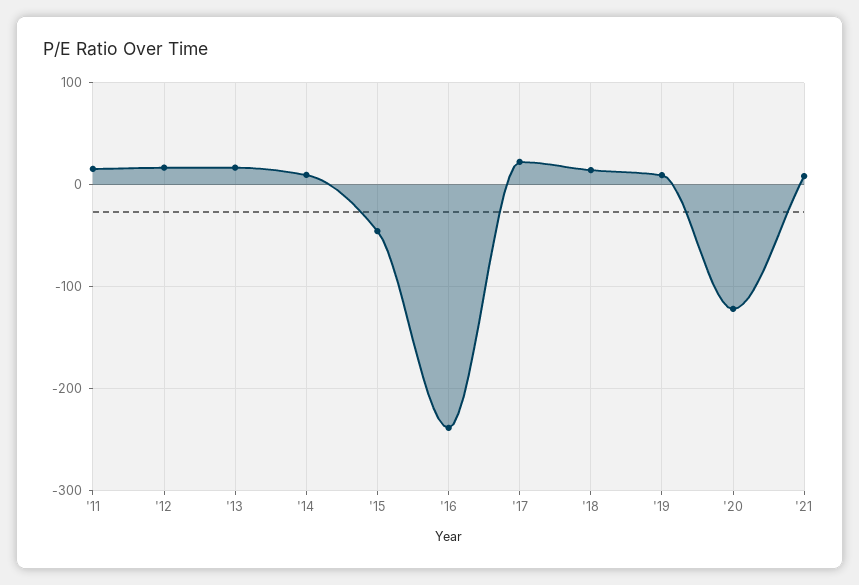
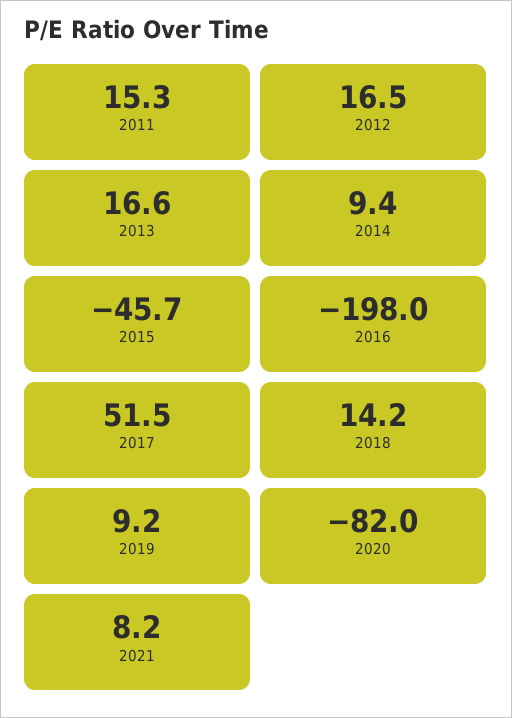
  {
    "'11": 15.3,
    "'12": 16.5,
    "'13": 16.6,
    "'14": 9.4,
    "'15": -45.7,
-   "'16": -240,
+   "'16": -198,
-   "'17": 20,
+   "'17": 51.5,
    "'18": 14.2,
    "'19": 9.2,
-   "'20": -120,
+   "'20": -82,
    "'21": 8.2
  }

